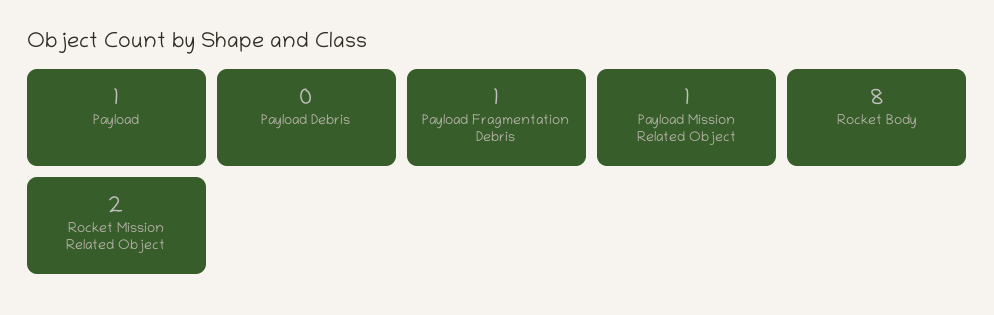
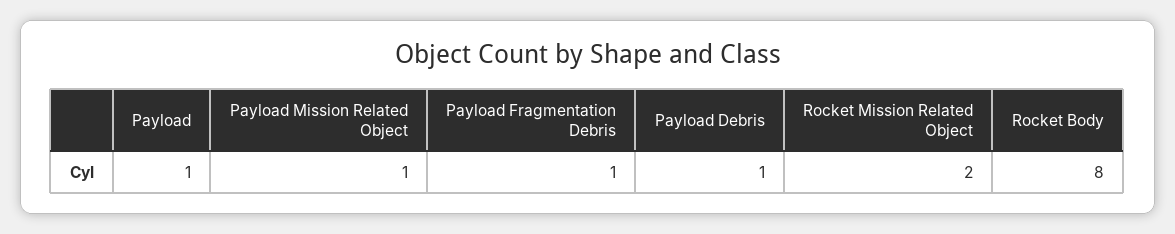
  {
    "Payload": 1,
-   "Payload Debris": 0,
+   "Payload Debris": 1,
    "Payload Fragmentation Debris": 1,
    "Payload Mission Related Object": 1,
    "Rocket Body": 8,
    "Rocket Mission Related Object": 2
  }

